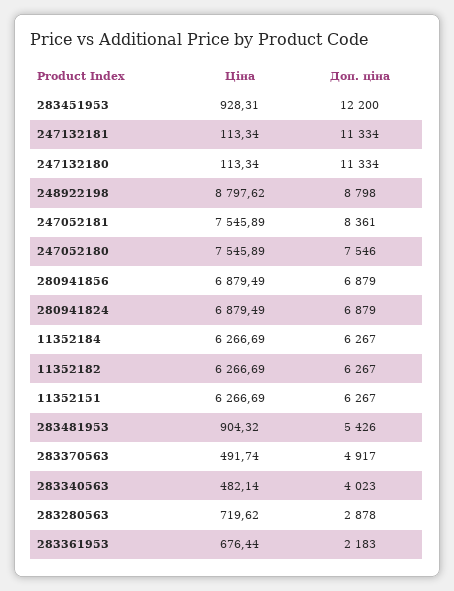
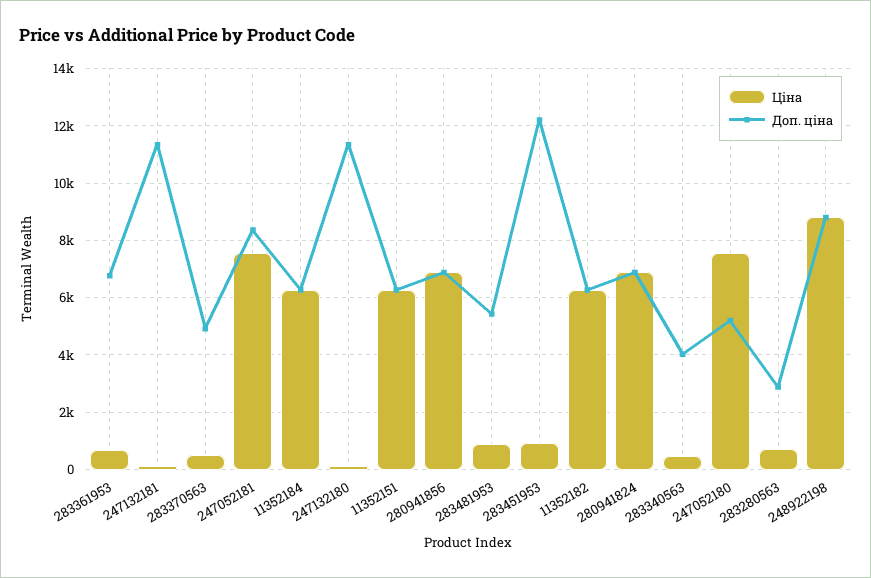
  {
    "Ціна": {
      "283451953": 928.31,
      "247132181": 113.34,
      "247132180": 113.34,
      "248922198": 8797.62,
      "247052181": 7545.89,
      "247052180": 7545.89,
      "280941856": 6879.49,
      "280941824": 6879.49,
      "11352184": 6266.69,
      "11352182": 6266.69,
      "11352151": 6266.69,
      "283481953": 904.32,
      "283370563": 491.74,
      "283340563": 482.14,
      "283280563": 719.62,
      "283361953": 676.44
    },
    "Доп. ціна": {
      "283451953": 12200,
      "247132181": 11334,
      "247132180": 11334,
      "248922198": 8798,
      "247052181": 8361,
-     "247052180": 7546,
+     "247052180": 5250,
      "280941856": 6879,
      "280941824": 6879,
      "11352184": 6267,
      "11352182": 6267,
      "11352151": 6267,
      "283481953": 5426,
      "283370563": 4917,
      "283340563": 4023,
      "283280563": 2878,
-     "283361953": 2183
+     "283361953": 6750
    }
  }

